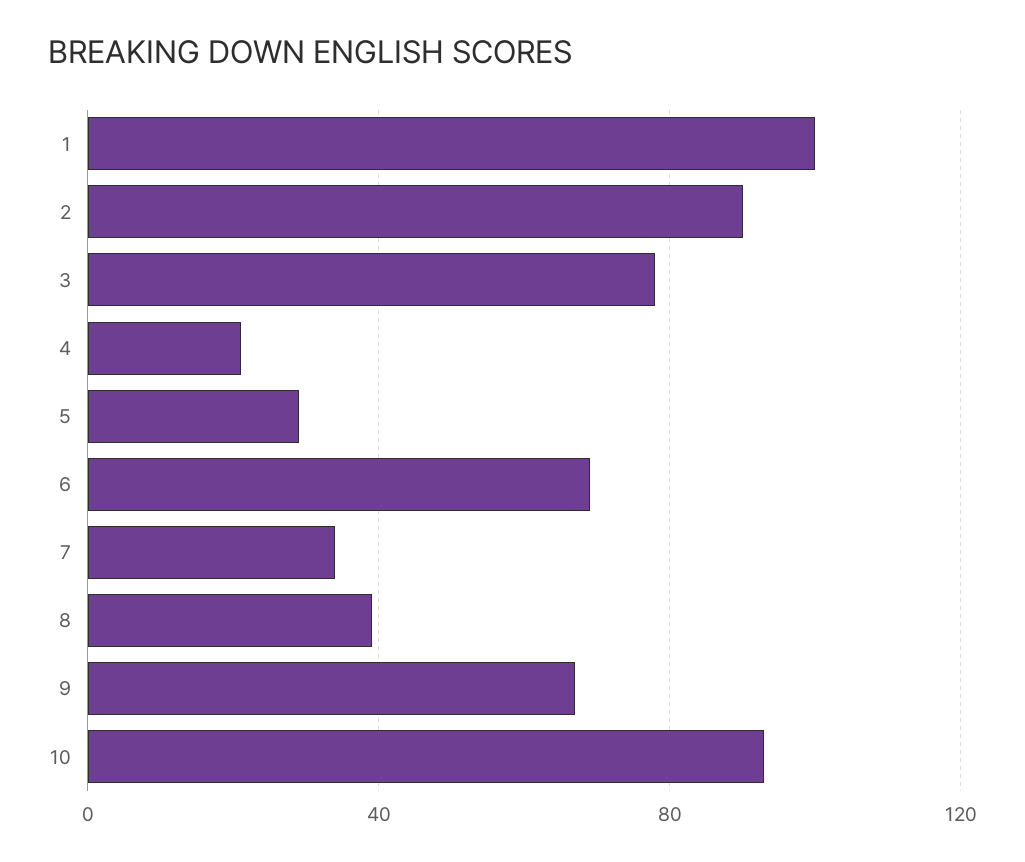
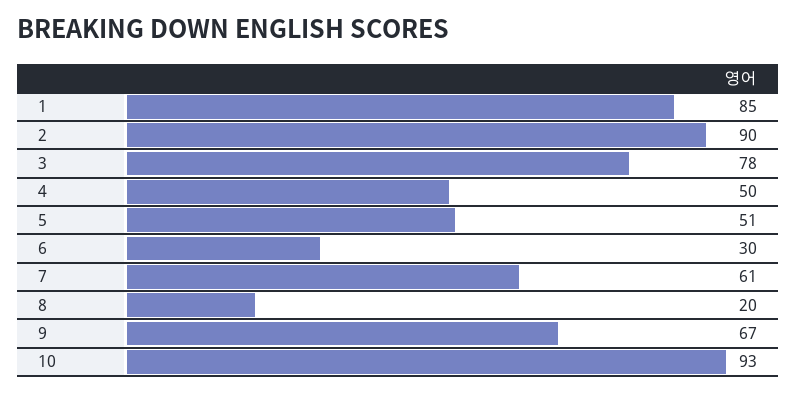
  {
-   "1": 100,
+   "1": 85,
    "2": 90,
    "3": 78,
-   "4": 20,
+   "4": 50,
-   "5": 30,
+   "5": 51,
-   "6": 70,
+   "6": 30,
-   "7": 35,
+   "7": 61,
-   "8": 40,
+   "8": 20,
    "9": 67,
    "10": 93
  }

